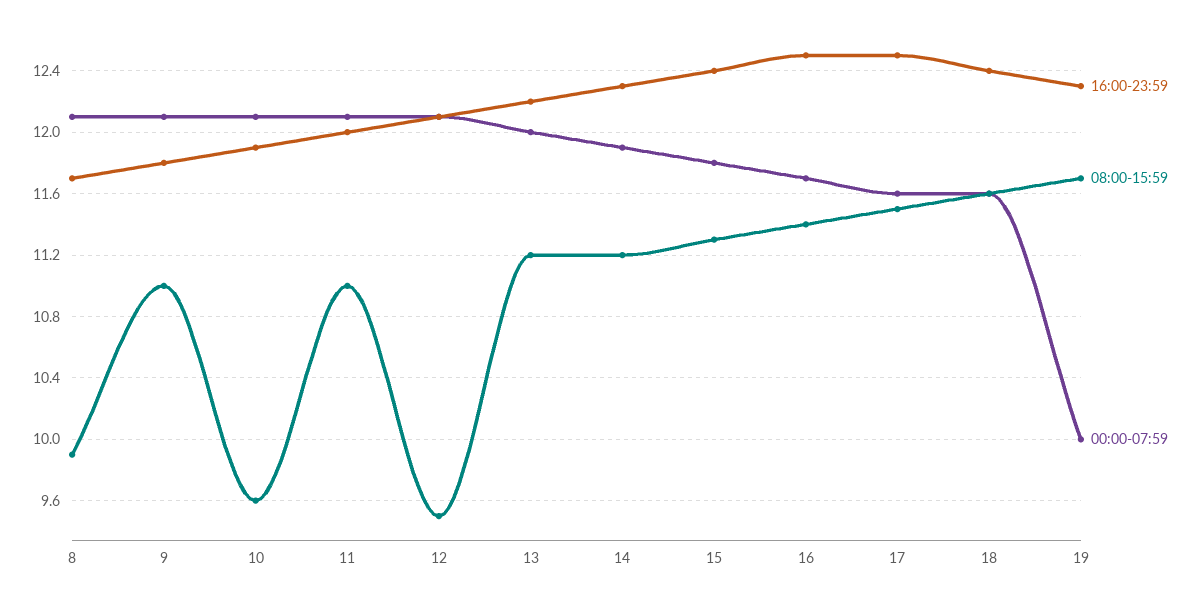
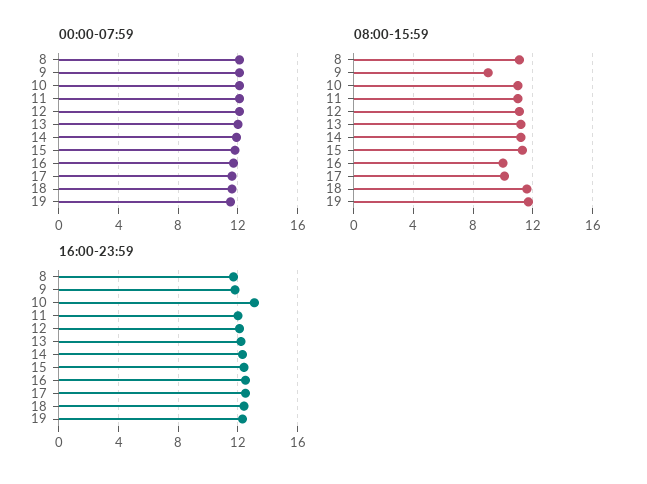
  {
    "16:00-23:59": {
      "8": 11.7,
      "9": 11.8,
-     "10": 11.9,
+     "10": 13,
      "11": 12,
      "12": 12.1,
      "13": 12.2,
      "14": 12.3,
      "15": 12.4,
      "16": 12.5,
      "17": 12.5,
      "18": 12.4,
      "19": 12.3
    },
    "08:00-15:59": {
-     "8": 9.9,
+     "8": 11,
-     "9": 11,
+     "9": 9,
-     "10": 9.6,
+     "10": 11,
      "11": 11,
-     "12": 9.5,
+     "12": 11,
      "13": 11.2,
      "14": 11.2,
      "15": 11.3,
-     "16": 11.4,
+     "16": 10,
-     "17": 11.5,
+     "17": 10,
      "18": 11.6,
      "19": 11.7
    },
    "00:00-07:59": {
      "8": 12.1,
      "9": 12.1,
      "10": 12.1,
      "11": 12.1,
      "12": 12.1,
      "13": 12,
      "14": 11.9,
      "15": 11.8,
      "16": 11.7,
      "17": 11.6,
      "18": 11.6,
-     "19": 10
+     "19": 11.5
    }
  }

